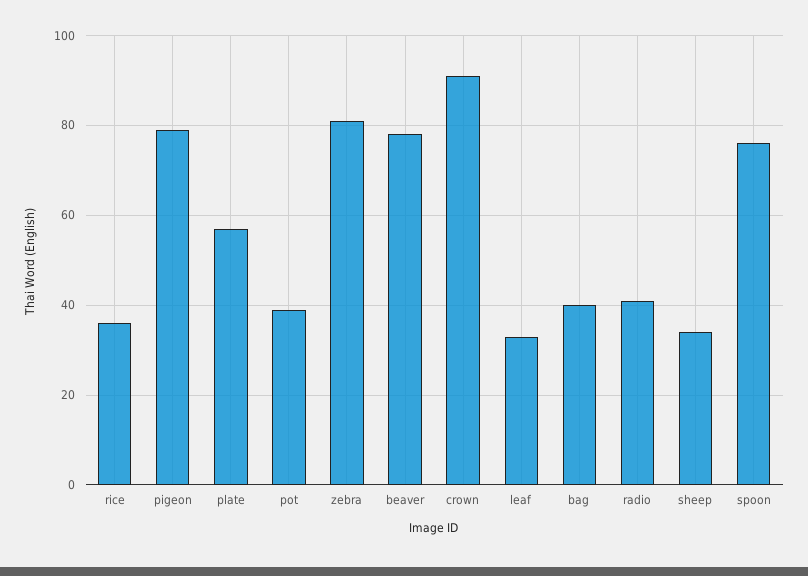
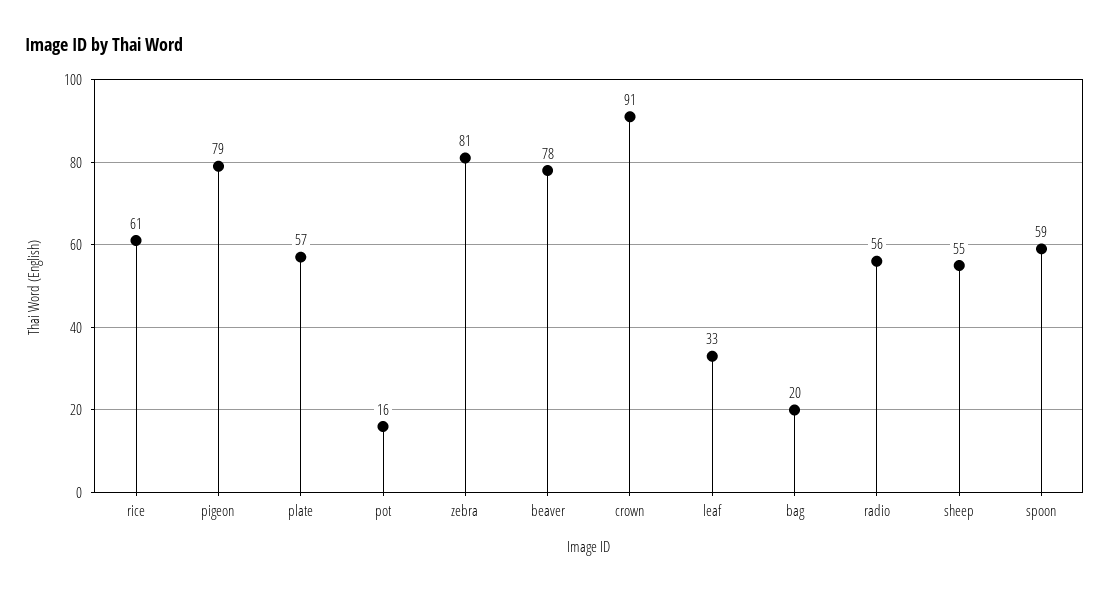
  {
-   "rice": 35,
+   "rice": 61,
    "pigeon": 79,
    "plate": 57,
-   "pot": 40,
+   "pot": 16,
    "zebra": 81,
    "beaver": 78,
    "crown": 91,
    "leaf": 33,
-   "bag": 40,
+   "bag": 20,
-   "radio": 40,
+   "radio": 56,
-   "sheep": 35,
+   "sheep": 55,
-   "spoon": 75
+   "spoon": 59
  }

